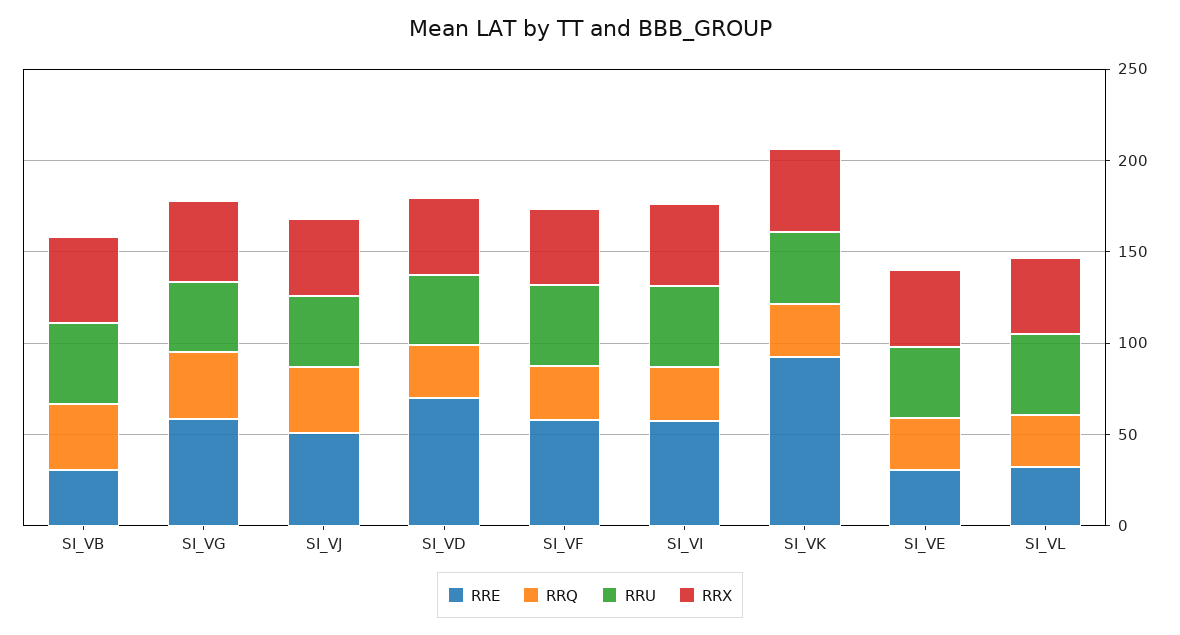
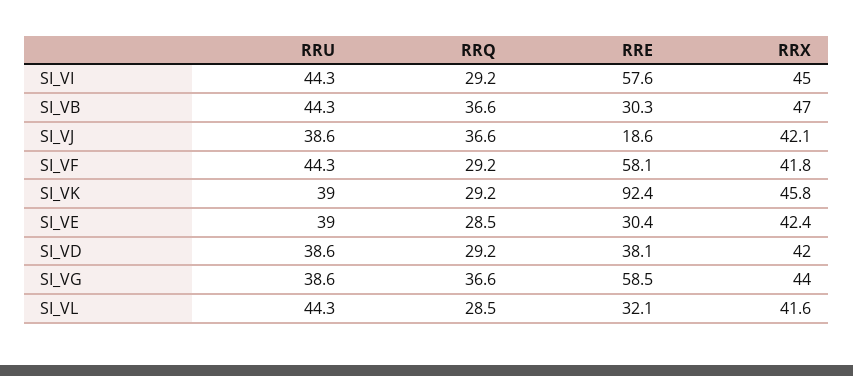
  {
    "RRE": {
      "SI_VB": 30.3,
      "SI_VG": 58.5,
-     "SI_VJ": 50,
+     "SI_VJ": 18.6,
-     "SI_VD": 70,
+     "SI_VD": 38.1,
      "SI_VF": 58.1,
      "SI_VI": 57.6,
      "SI_VK": 92.4,
      "SI_VE": 30.4,
      "SI_VL": 32.1
    },
    "RRQ": {
      "SI_VB": 36.6,
      "SI_VG": 36.6,
      "SI_VJ": 36.6,
      "SI_VD": 29.2,
      "SI_VF": 29.2,
      "SI_VI": 29.2,
      "SI_VK": 29.2,
      "SI_VE": 28.5,
      "SI_VL": 28.5
    },
    "RRU": {
      "SI_VB": 44.3,
      "SI_VG": 38.6,
      "SI_VJ": 38.6,
      "SI_VD": 38.6,
      "SI_VF": 44.3,
      "SI_VI": 44.3,
      "SI_VK": 39,
      "SI_VE": 39,
      "SI_VL": 44.3
    },
    "RRX": {
      "SI_VB": 47,
      "SI_VG": 44,
      "SI_VJ": 42.1,
      "SI_VD": 42,
      "SI_VF": 41.8,
      "SI_VI": 45,
      "SI_VK": 45.8,
      "SI_VE": 42.4,
      "SI_VL": 41.6
    }
  }

